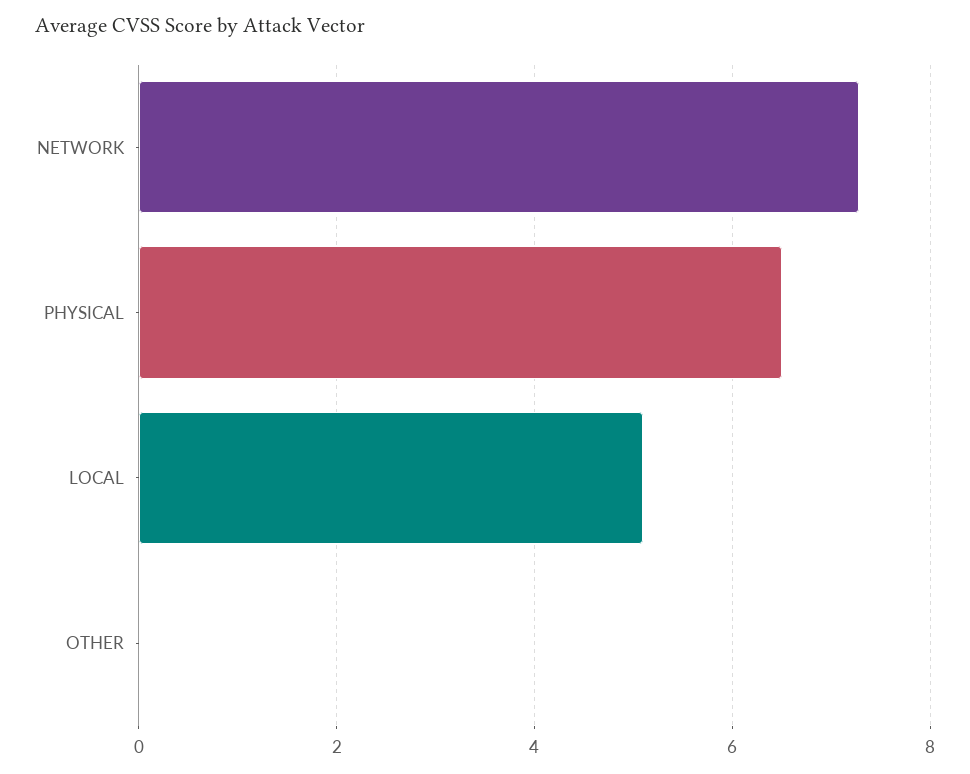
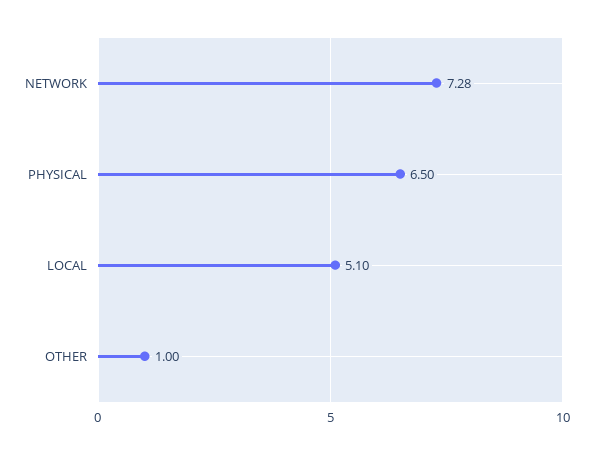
  {
    "NETWORK": 7.28,
    "PHYSICAL": 6.5,
    "LOCAL": 5.1,
-   "OTHER": 0
+   "OTHER": 1
  }

